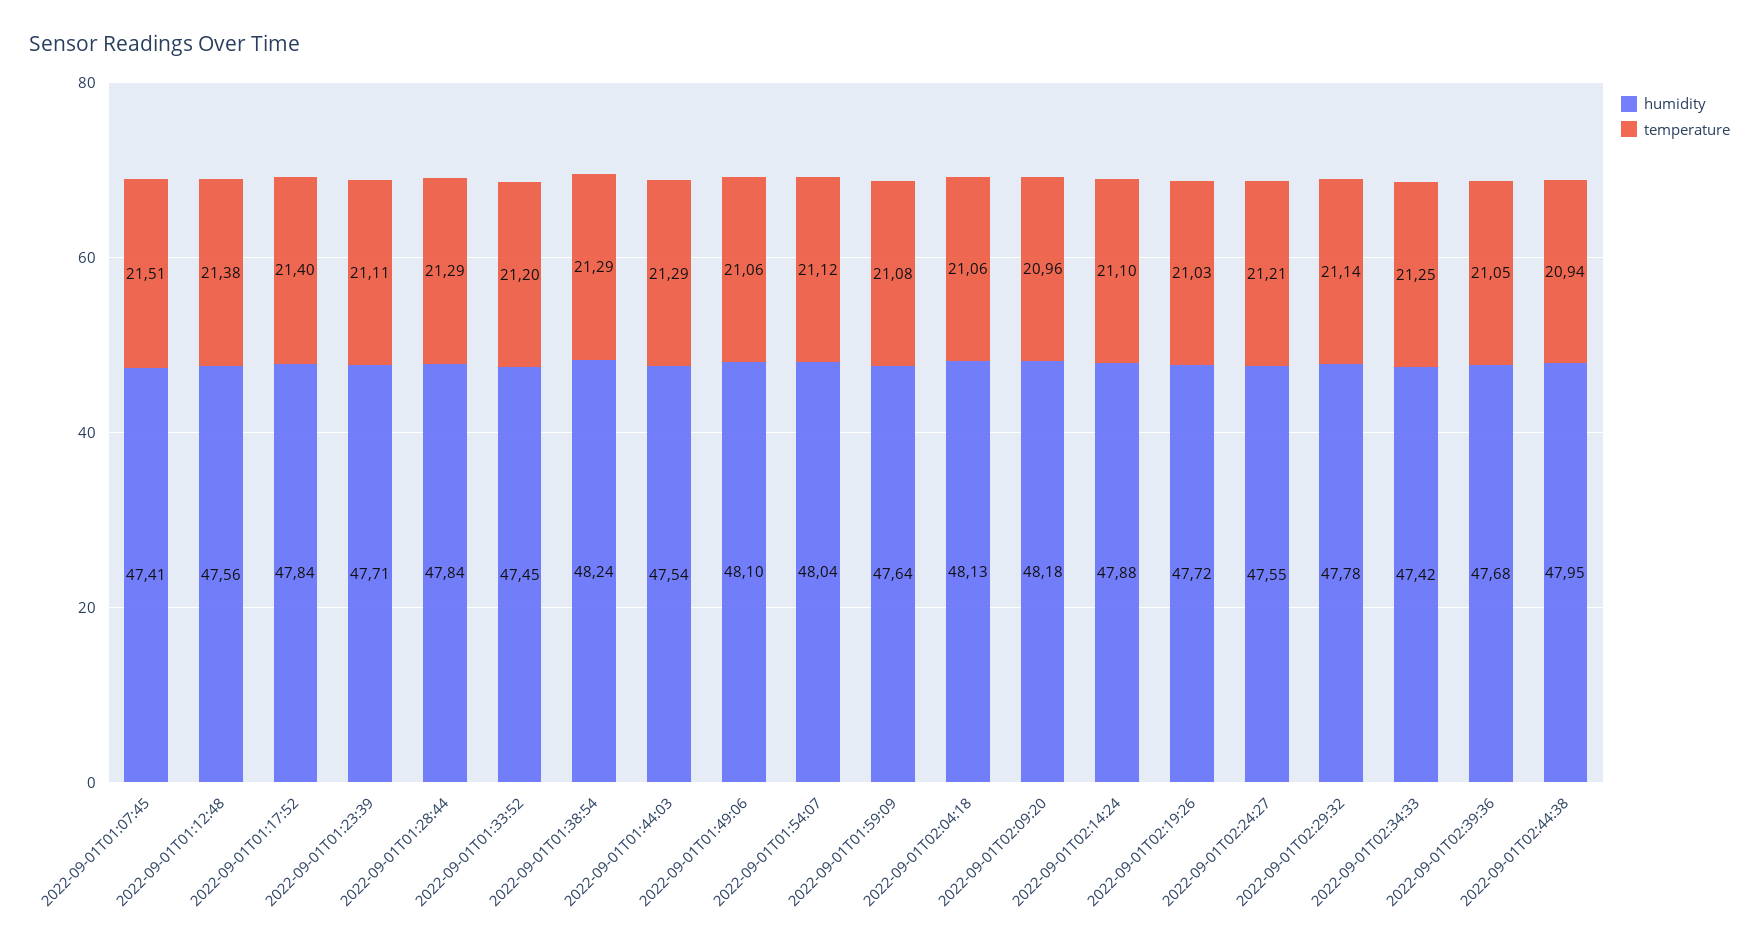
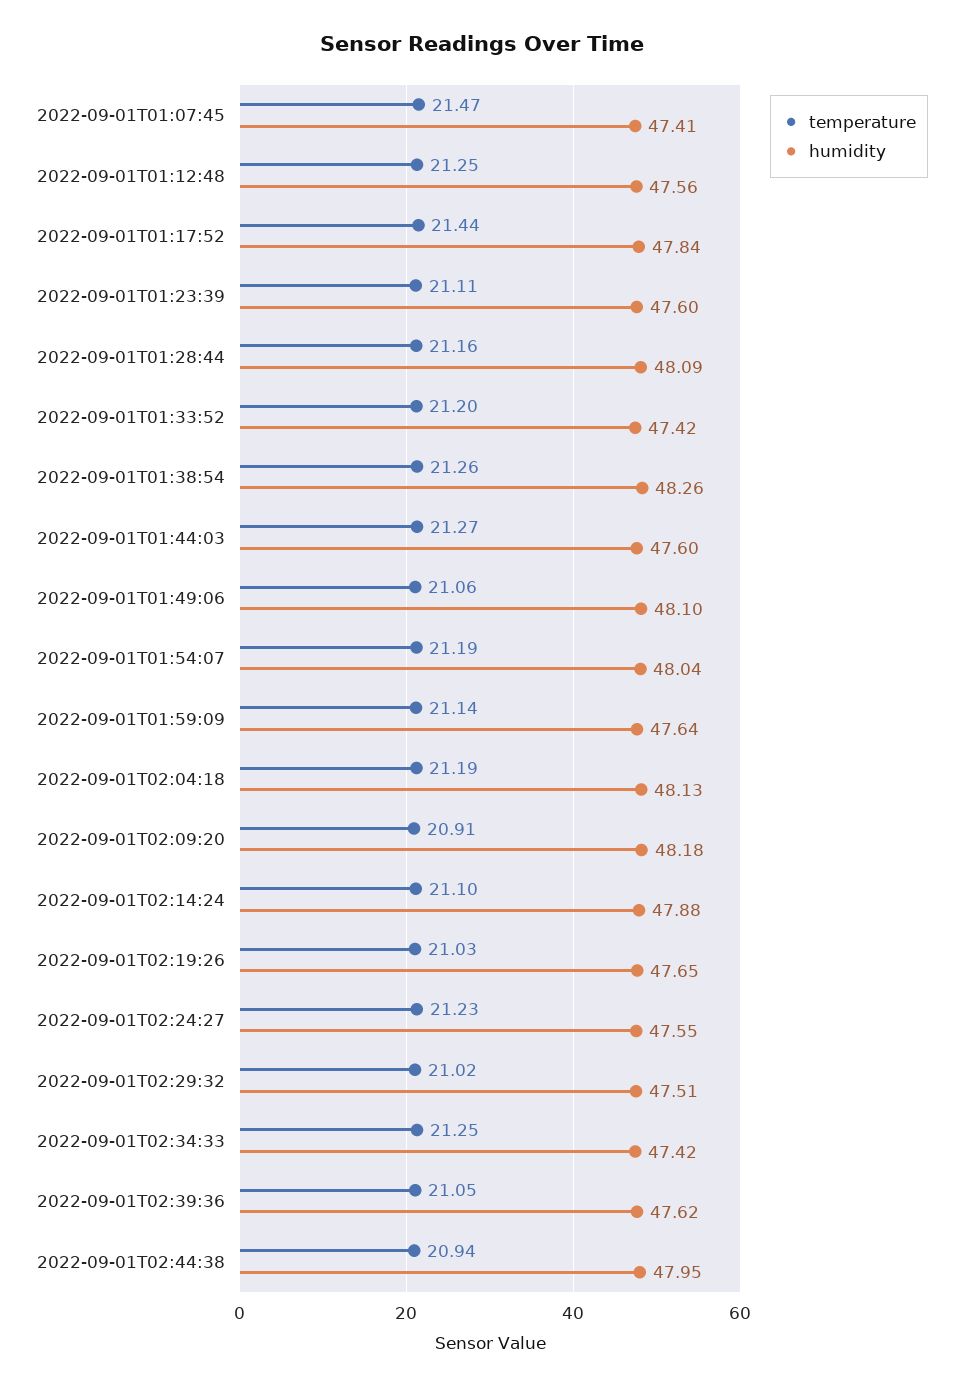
  {
    "humidity": {
      "2022-09-01T01:07:45": 47.41,
      "2022-09-01T01:12:48": 47.56,
      "2022-09-01T01:17:52": 47.84,
-     "2022-09-01T01:23:39": 47.71,
+     "2022-09-01T01:23:39": 47.6,
-     "2022-09-01T01:28:44": 47.84,
+     "2022-09-01T01:28:44": 48.09,
-     "2022-09-01T01:33:52": 47.45,
+     "2022-09-01T01:33:52": 47.42,
-     "2022-09-01T01:38:54": 48.24,
+     "2022-09-01T01:38:54": 48.26,
-     "2022-09-01T01:44:03": 47.54,
+     "2022-09-01T01:44:03": 47.6,
      "2022-09-01T01:49:06": 48.1,
      "2022-09-01T01:54:07": 48.04,
      "2022-09-01T01:59:09": 47.64,
      "2022-09-01T02:04:18": 48.13,
      "2022-09-01T02:09:20": 48.18,
      "2022-09-01T02:14:24": 47.88,
-     "2022-09-01T02:19:26": 47.72,
+     "2022-09-01T02:19:26": 47.65,
      "2022-09-01T02:24:27": 47.55,
-     "2022-09-01T02:29:32": 47.78,
+     "2022-09-01T02:29:32": 47.51,
      "2022-09-01T02:34:33": 47.42,
-     "2022-09-01T02:39:36": 47.68,
+     "2022-09-01T02:39:36": 47.62,
      "2022-09-01T02:44:38": 47.95
    },
    "temperature": {
-     "2022-09-01T01:07:45": 21.51,
+     "2022-09-01T01:07:45": 21.47,
-     "2022-09-01T01:12:48": 21.38,
+     "2022-09-01T01:12:48": 21.25,
-     "2022-09-01T01:17:52": 21.4,
+     "2022-09-01T01:17:52": 21.44,
      "2022-09-01T01:23:39": 21.11,
-     "2022-09-01T01:28:44": 21.29,
+     "2022-09-01T01:28:44": 21.16,
      "2022-09-01T01:33:52": 21.2,
-     "2022-09-01T01:38:54": 21.29,
+     "2022-09-01T01:38:54": 21.26,
-     "2022-09-01T01:44:03": 21.29,
+     "2022-09-01T01:44:03": 21.27,
      "2022-09-01T01:49:06": 21.06,
-     "2022-09-01T01:54:07": 21.12,
+     "2022-09-01T01:54:07": 21.19,
-     "2022-09-01T01:59:09": 21.08,
+     "2022-09-01T01:59:09": 21.14,
-     "2022-09-01T02:04:18": 21.06,
+     "2022-09-01T02:04:18": 21.19,
-     "2022-09-01T02:09:20": 20.96,
+     "2022-09-01T02:09:20": 20.91,
      "2022-09-01T02:14:24": 21.1,
      "2022-09-01T02:19:26": 21.03,
-     "2022-09-01T02:24:27": 21.21,
+     "2022-09-01T02:24:27": 21.23,
-     "2022-09-01T02:29:32": 21.14,
+     "2022-09-01T02:29:32": 21.02,
      "2022-09-01T02:34:33": 21.25,
      "2022-09-01T02:39:36": 21.05,
      "2022-09-01T02:44:38": 20.94
    }
  }

